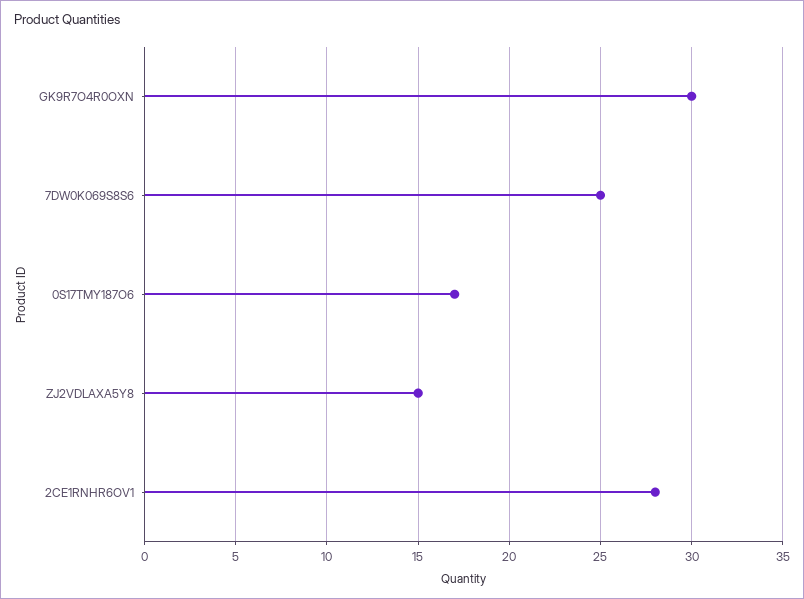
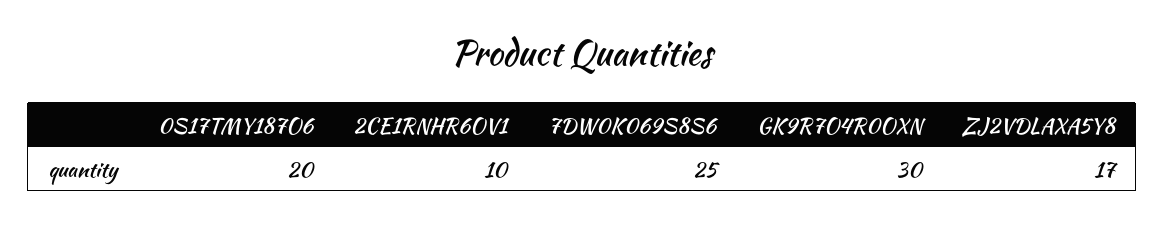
  {
    "GK9R7O4R0OXN": 30,
    "7DW0K069S8S6": 25,
-   "0S17TMY187O6": 17,
+   "0S17TMY187O6": 20,
-   "ZJ2VDLAXA5Y8": 15,
+   "ZJ2VDLAXA5Y8": 17,
-   "2CE1RNHR6OV1": 28
+   "2CE1RNHR6OV1": 10
  }

